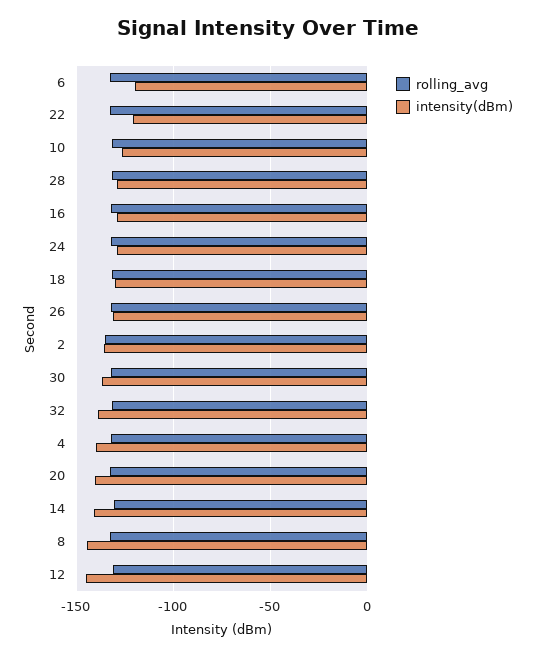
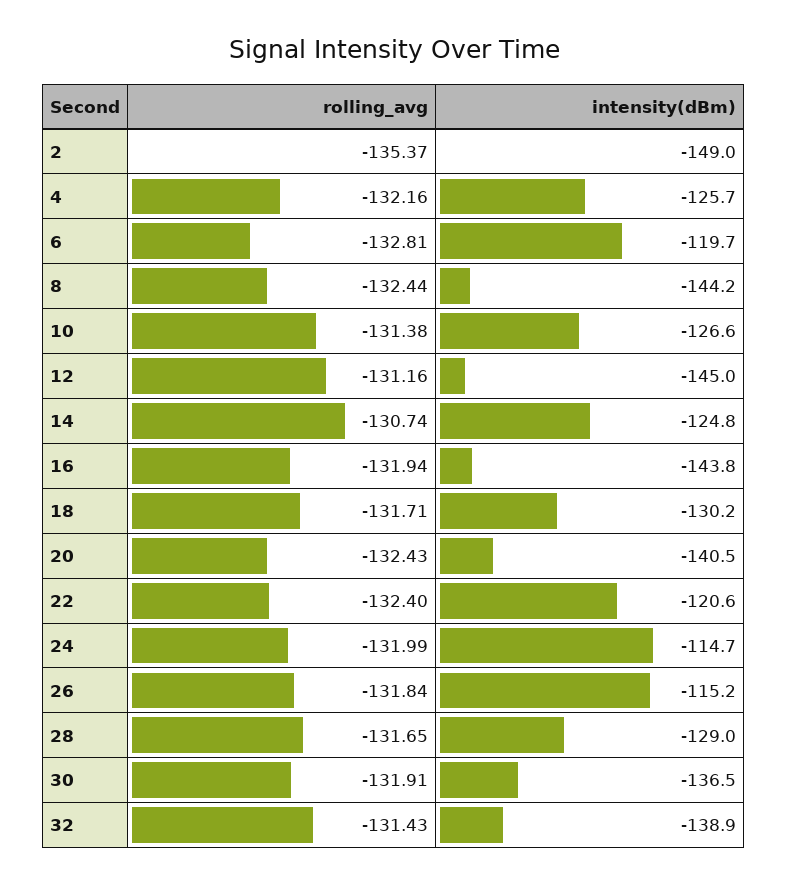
  {
    "rolling_avg": {
      "6": -132.81,
      "22": -132.4,
      "10": -131.38,
      "28": -131.65,
      "16": -131.94,
      "24": -131.99,
      "18": -131.71,
      "26": -131.84,
      "2": -135.37,
      "30": -131.91,
      "32": -131.43,
      "4": -132.16,
      "20": -132.43,
      "14": -130.74,
      "8": -132.44,
      "12": -131.16
    },
    "intensity(dBm)": {
      "6": -119.7,
      "22": -120.6,
      "10": -126.6,
      "28": -129,
-     "16": -130,
+     "16": -143.8,
-     "24": -130,
+     "24": -114.7,
      "18": -130.2,
-     "26": -130,
+     "26": -115.2,
-     "2": -135,
+     "2": -149,
      "30": -136.5,
      "32": -138.9,
-     "4": -140,
+     "4": -125.7,
      "20": -140.5,
-     "14": -140,
+     "14": -124.8,
      "8": -144.2,
      "12": -145
    }
  }

